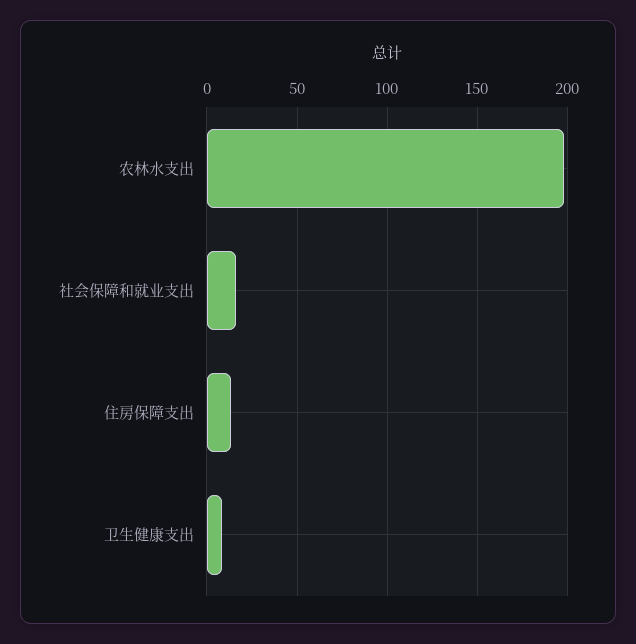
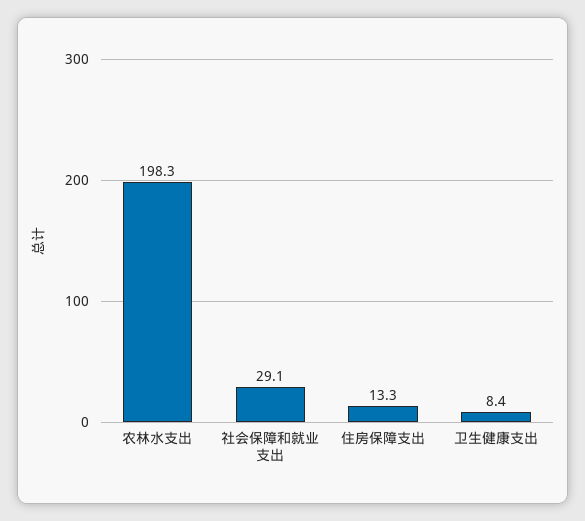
  {
    "农林水支出": 198.3,
-   "社会保障和就业支出": 15,
+   "社会保障和就业支出": 29.1,
    "住房保障支出": 13.3,
    "卫生健康支出": 8.4
  }

